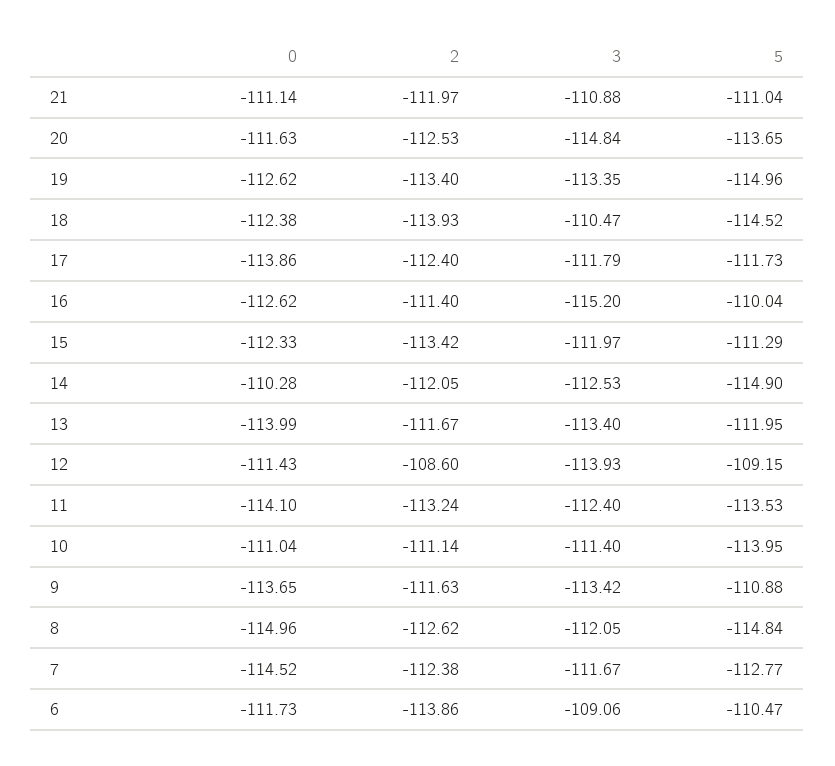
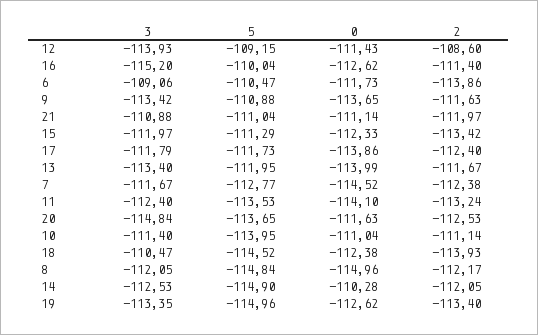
  {
    "0": {
      "21": -111.14,
      "20": -111.63,
      "19": -112.62,
      "18": -112.38,
      "17": -113.86,
      "16": -112.62,
      "15": -112.33,
      "14": -110.28,
      "13": -113.99,
      "12": -111.43,
      "11": -114.1,
      "10": -111.04,
      "9": -113.65,
      "8": -114.96,
      "7": -114.52,
      "6": -111.73
    },
    "2": {
      "21": -111.97,
      "20": -112.53,
      "19": -113.4,
      "18": -113.93,
      "17": -112.4,
      "16": -111.4,
      "15": -113.42,
      "14": -112.05,
      "13": -111.67,
      "12": -108.6,
      "11": -113.24,
      "10": -111.14,
      "9": -111.63,
-     "8": -112.62,
+     "8": -112.17,
      "7": -112.38,
      "6": -113.86
    },
    "3": {
      "21": -110.88,
      "20": -114.84,
      "19": -113.35,
      "18": -110.47,
      "17": -111.79,
      "16": -115.2,
      "15": -111.97,
      "14": -112.53,
      "13": -113.4,
      "12": -113.93,
      "11": -112.4,
      "10": -111.4,
      "9": -113.42,
      "8": -112.05,
      "7": -111.67,
      "6": -109.06
    },
    "5": {
      "21": -111.04,
      "20": -113.65,
      "19": -114.96,
      "18": -114.52,
      "17": -111.73,
      "16": -110.04,
      "15": -111.29,
      "14": -114.9,
      "13": -111.95,
      "12": -109.15,
      "11": -113.53,
      "10": -113.95,
      "9": -110.88,
      "8": -114.84,
      "7": -112.77,
      "6": -110.47
    }
  }

